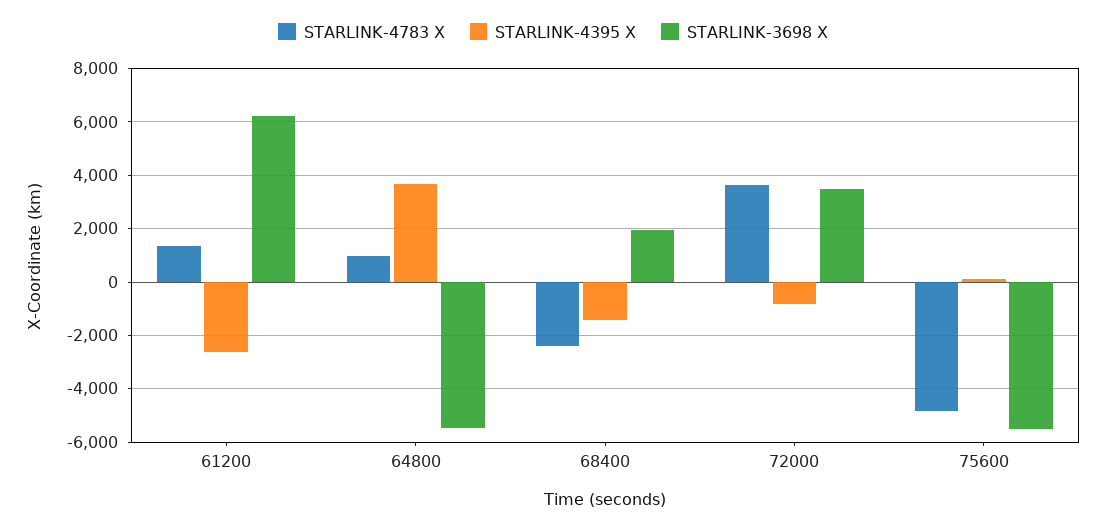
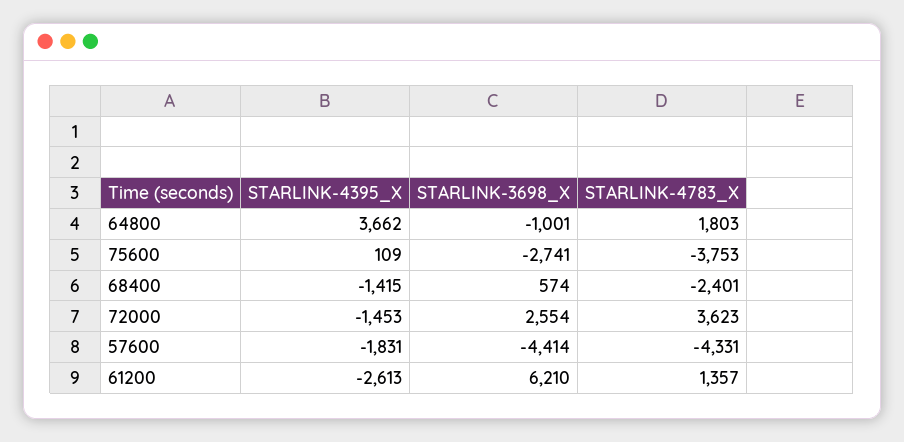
  {
    "STARLINK-4783 X": {
      "61200": 1357,
-     "64800": 1000,
+     "64800": 1803,
      "68400": -2401,
      "72000": 3623,
-     "75600": -4750
+     "75600": -3753,
+     "57600": -4331
    },
    "STARLINK-4395 X": {
      "61200": -2613,
      "64800": 3662,
      "68400": -1415,
-     "72000": -750,
+     "72000": -1453,
-     "75600": 109
+     "75600": 109,
+     "57600": -1831
    },
    "STARLINK-3698 X": {
      "61200": 6210,
-     "64800": -5500,
+     "64800": -1001,
-     "68400": 2000,
+     "68400": 574,
-     "72000": 3500,
+     "72000": 2554,
-     "75600": -5500
+     "75600": -2741,
+     "57600": -4414
    }
  }

